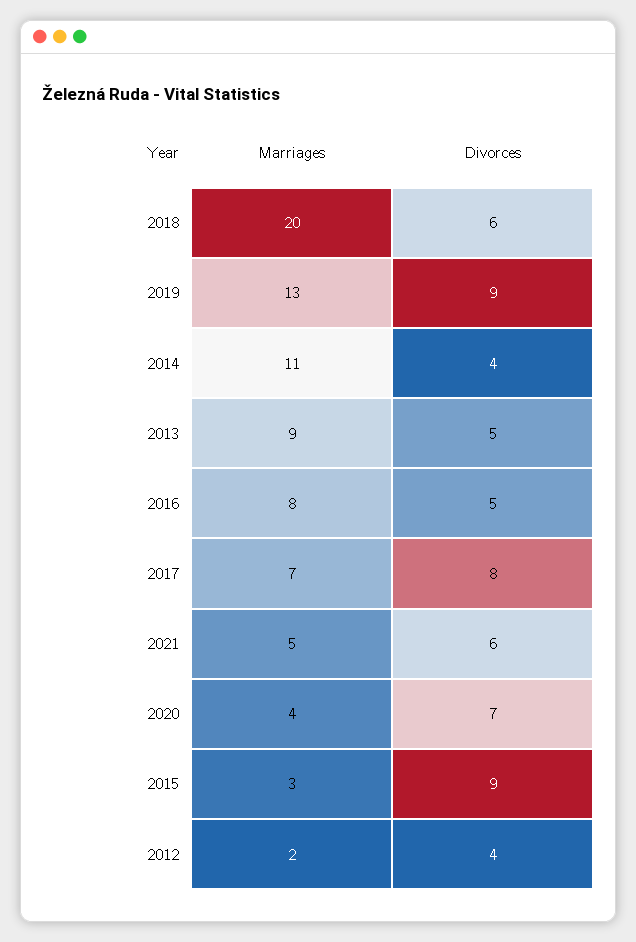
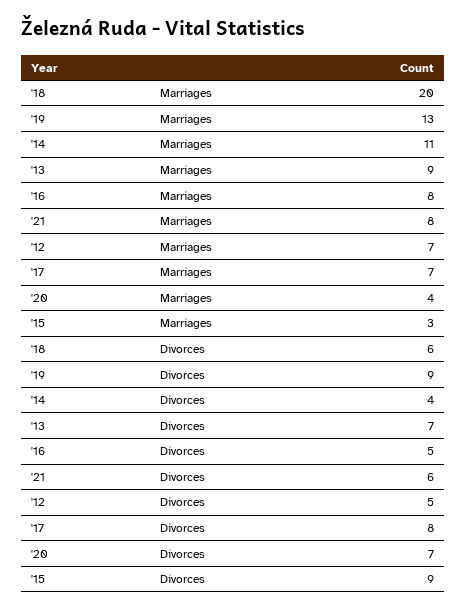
  {
    "Marriages": {
      "2018": 20,
      "2019": 13,
      "2014": 11,
      "2013": 9,
      "2016": 8,
      "2017": 7,
-     "2021": 5,
+     "2021": 8,
      "2020": 4,
      "2015": 3,
-     "2012": 2
+     "2012": 7
    },
    "Divorces": {
      "2018": 6,
      "2019": 9,
      "2014": 4,
-     "2013": 5,
+     "2013": 7,
      "2016": 5,
      "2017": 8,
      "2021": 6,
      "2020": 7,
      "2015": 9,
-     "2012": 4
+     "2012": 5
    }
  }

